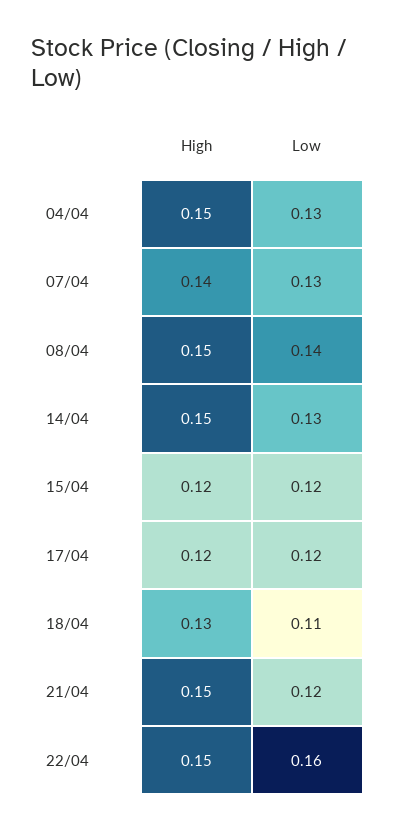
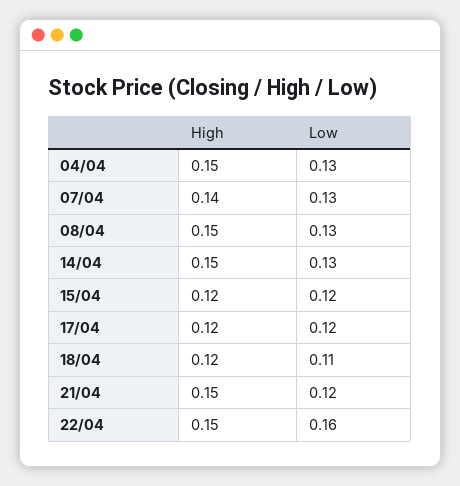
  {
    "High": {
      "04/04": 0.15,
      "07/04": 0.14,
      "08/04": 0.15,
      "14/04": 0.15,
      "15/04": 0.12,
      "17/04": 0.12,
-     "18/04": 0.13,
+     "18/04": 0.12,
      "21/04": 0.15,
      "22/04": 0.15
    },
    "Low": {
      "04/04": 0.13,
      "07/04": 0.13,
-     "08/04": 0.14,
+     "08/04": 0.13,
      "14/04": 0.13,
      "15/04": 0.12,
      "17/04": 0.12,
      "18/04": 0.11,
      "21/04": 0.12,
      "22/04": 0.16
    }
  }

